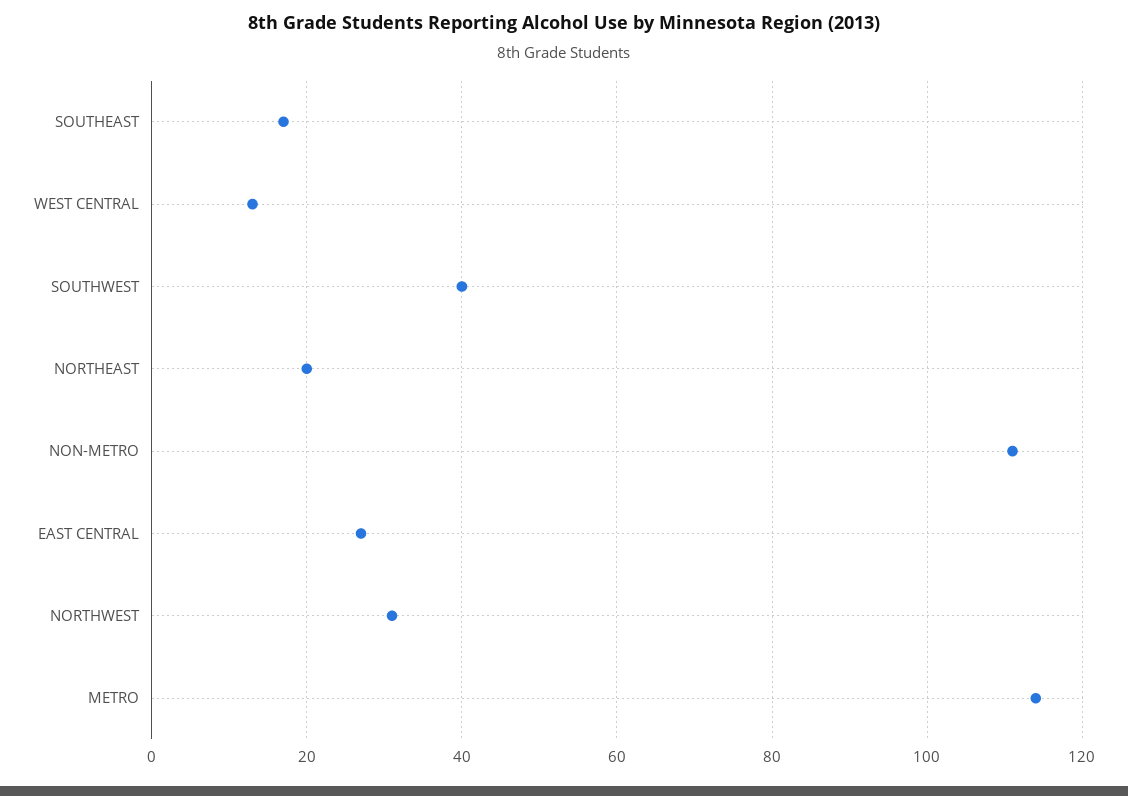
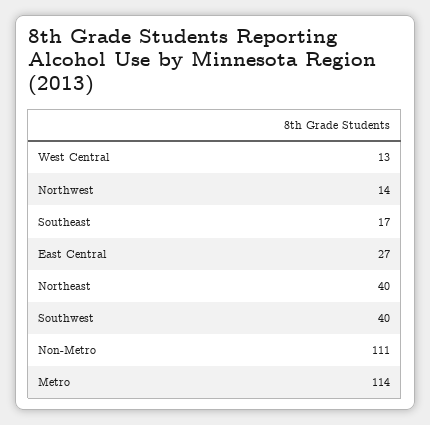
  {
    "SOUTHEAST": 17,
    "WEST CENTRAL": 13,
    "SOUTHWEST": 40,
-   "NORTHEAST": 20,
+   "NORTHEAST": 40,
    "NON-METRO": 111,
    "EAST CENTRAL": 27,
-   "NORTHWEST": 30,
+   "NORTHWEST": 14,
    "METRO": 114
  }

